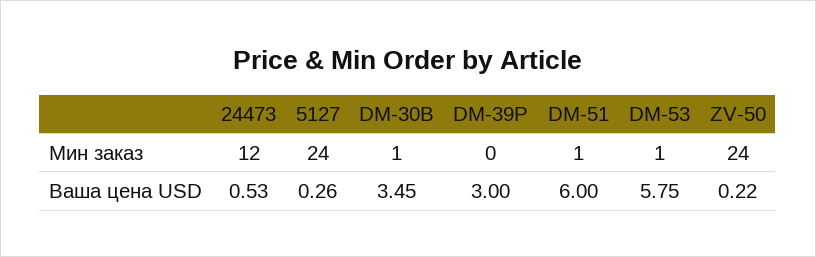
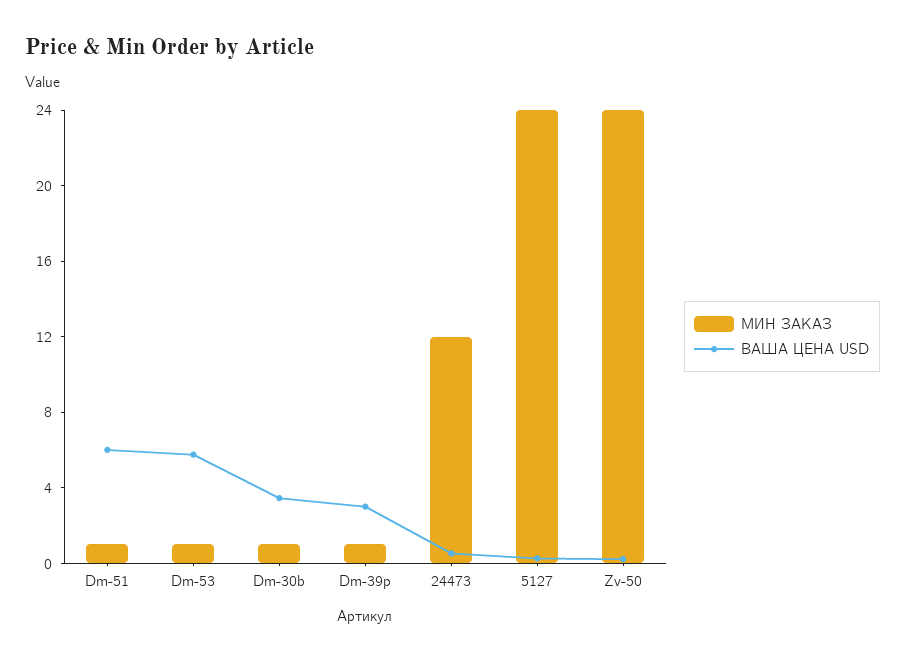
  {
    "Мин заказ": {
      "24473": 12,
      "5127": 24,
      "DM-30B": 1,
-     "DM-39P": 0,
+     "DM-39P": 1,
      "DM-51": 1,
      "DM-53": 1,
      "ZV-50": 24
    },
    "Ваша цена USD": {
      "24473": 0.53,
      "5127": 0.26,
      "DM-30B": 3.45,
      "DM-39P": 3,
      "DM-51": 6,
      "DM-53": 5.75,
      "ZV-50": 0.22
    }
  }

